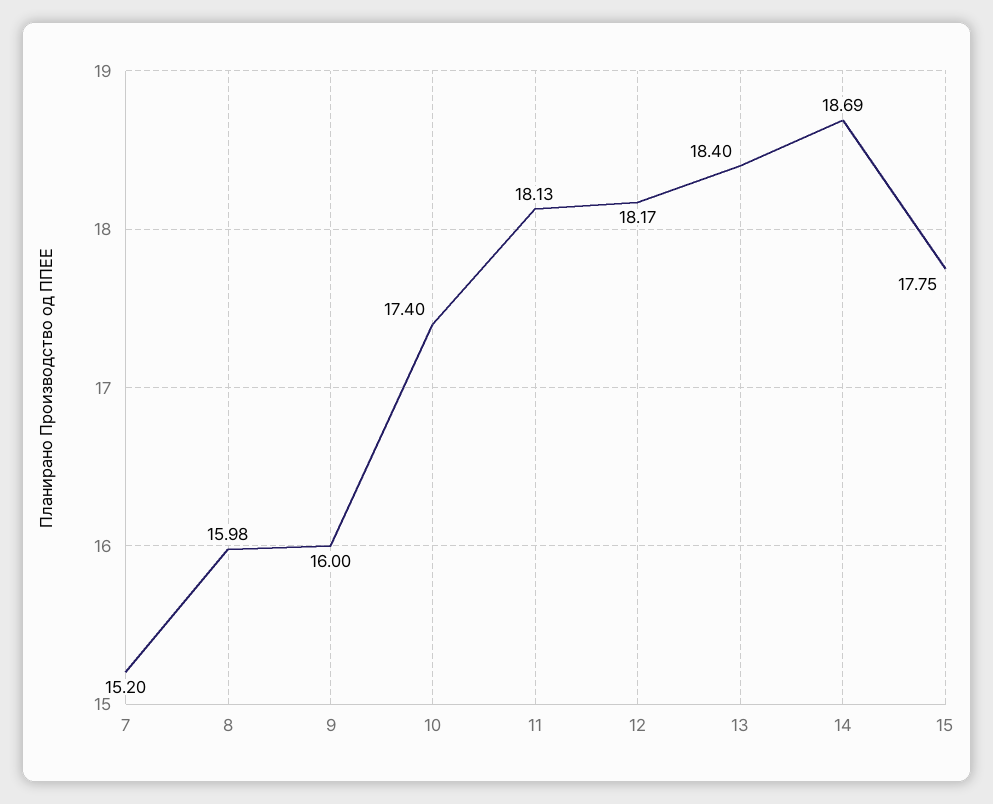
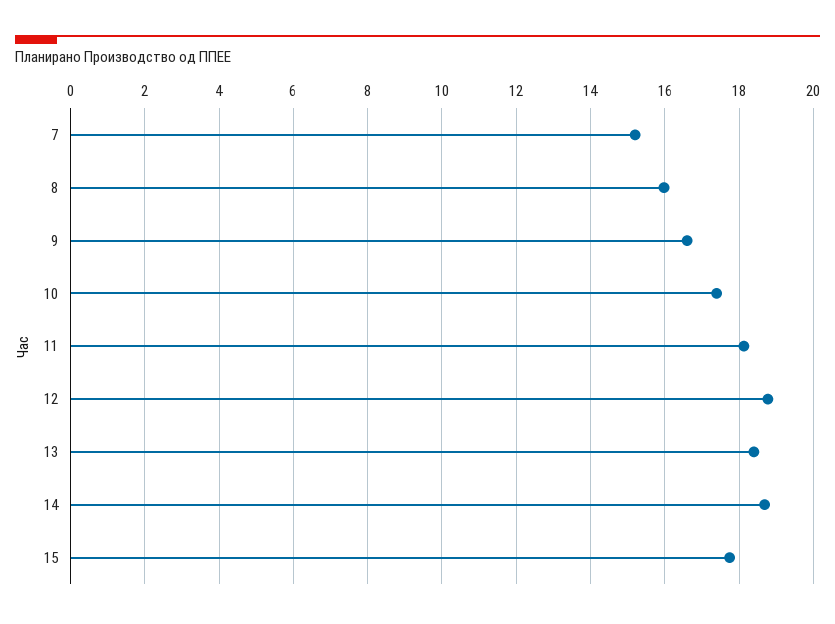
  {
    "7": 15.2,
    "8": 15.98,
-   "9": 16,
+   "9": 16.6,
    "10": 17.4,
    "11": 18.13,
-   "12": 18.17,
+   "12": 18.8,
    "13": 18.4,
    "14": 18.69,
    "15": 17.75
  }

